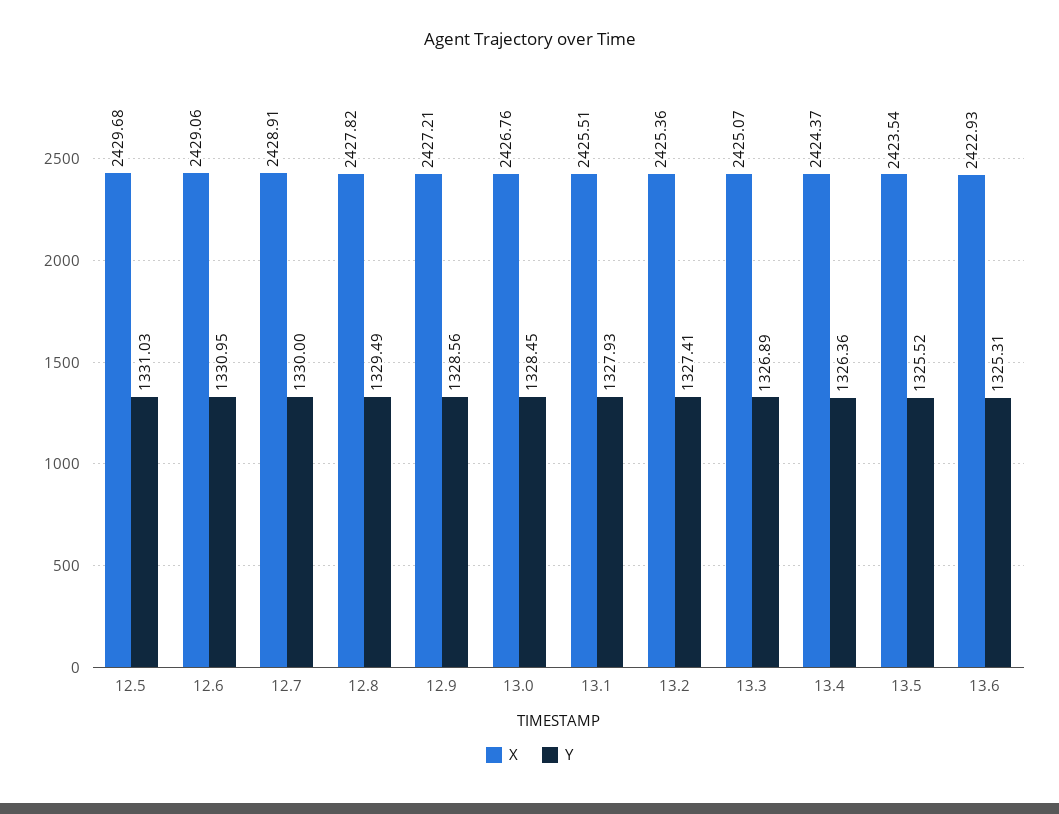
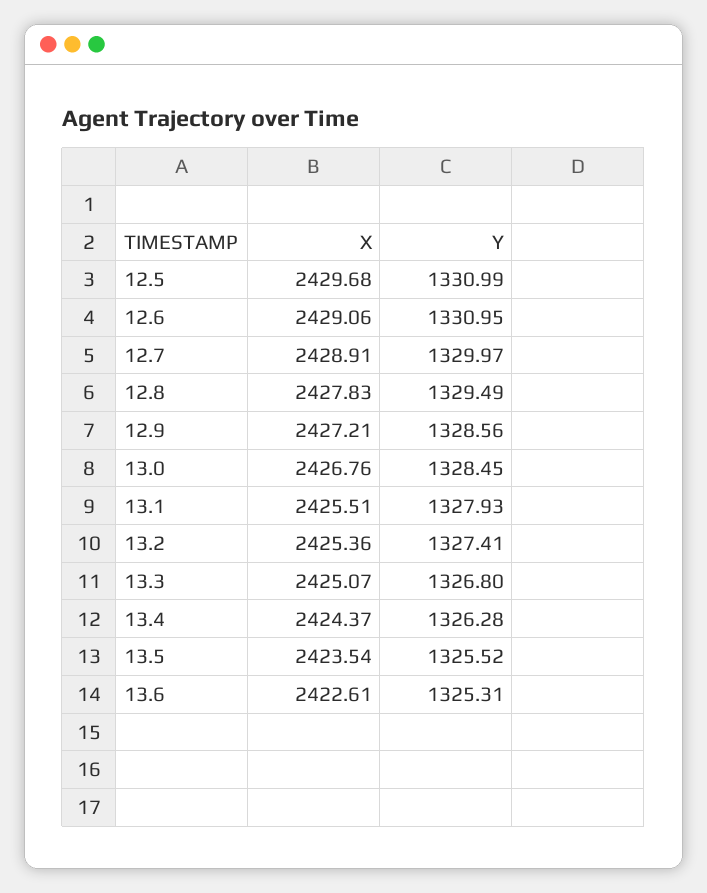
  {
    "X": {
      "12.5": 2429.68,
      "12.6": 2429.06,
      "12.7": 2428.91,
-     "12.8": 2427.82,
+     "12.8": 2427.83,
      "12.9": 2427.21,
      "13.0": 2426.76,
      "13.1": 2425.51,
      "13.2": 2425.36,
      "13.3": 2425.07,
      "13.4": 2424.37,
      "13.5": 2423.54,
-     "13.6": 2422.93
+     "13.6": 2422.61
    },
    "Y": {
-     "12.5": 1331.03,
+     "12.5": 1330.99,
      "12.6": 1330.95,
-     "12.7": 1330,
+     "12.7": 1329.97,
      "12.8": 1329.49,
      "12.9": 1328.56,
      "13.0": 1328.45,
      "13.1": 1327.93,
      "13.2": 1327.41,
-     "13.3": 1326.89,
+     "13.3": 1326.8,
-     "13.4": 1326.36,
+     "13.4": 1326.28,
      "13.5": 1325.52,
      "13.6": 1325.31
    }
  }

